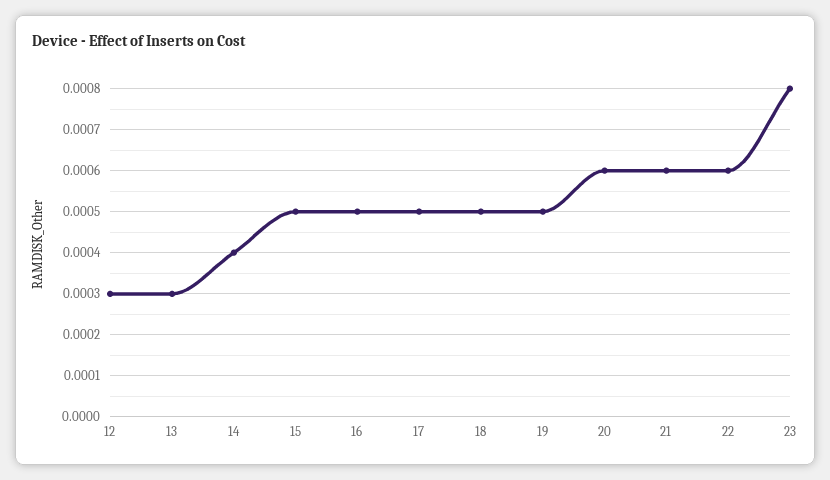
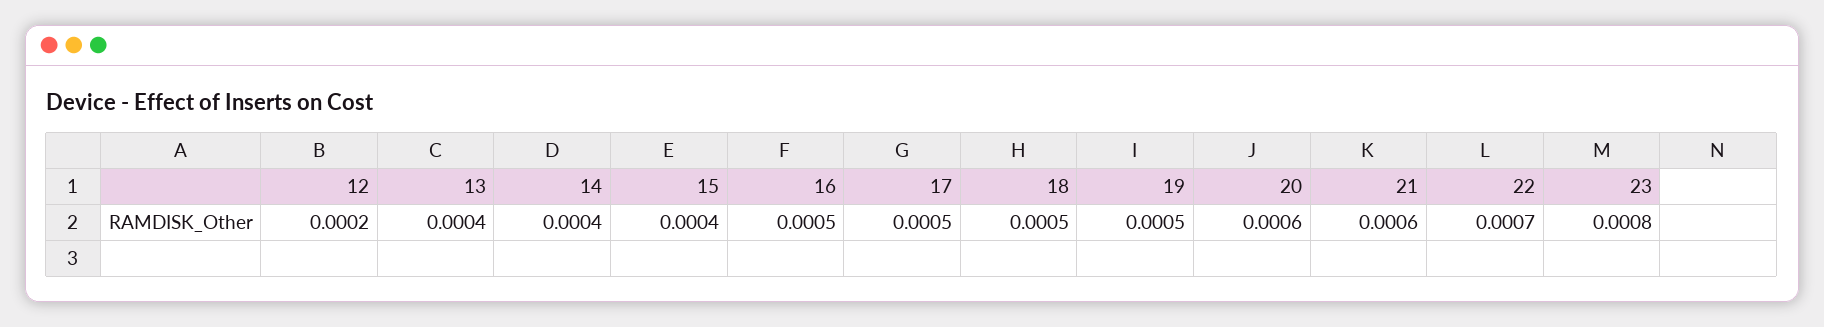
  {
-   "12": 0.0003,
+   "12": 0.0002,
-   "13": 0.0003,
+   "13": 0.0004,
    "14": 0.0004,
-   "15": 0.0005,
+   "15": 0.0004,
    "16": 0.0005,
    "17": 0.0005,
    "18": 0.0005,
    "19": 0.0005,
    "20": 0.0006,
    "21": 0.0006,
-   "22": 0.0006,
+   "22": 0.0007,
    "23": 0.0008
  }

